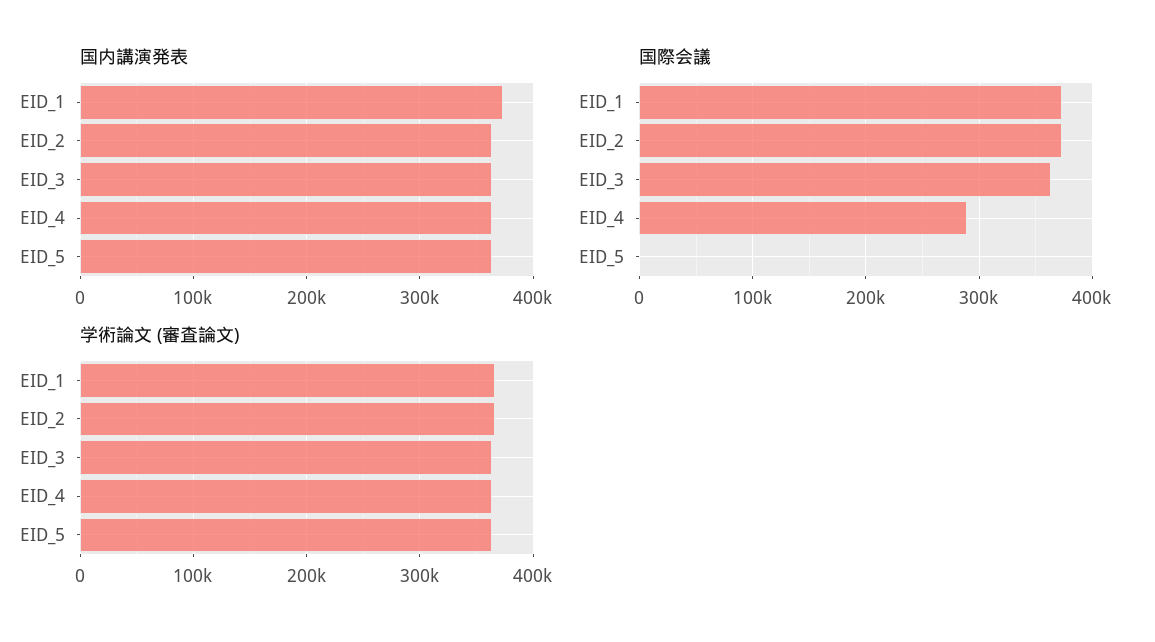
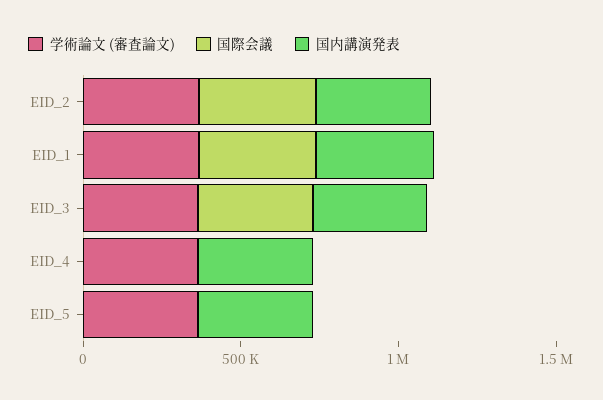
  {
    "国内講演発表": {
      "EID_1": 370000,
      "EID_2": 360000,
      "EID_3": 360000,
      "EID_4": 360000,
      "EID_5": 360000
    },
    "国際会議": {
      "EID_1": 370000,
      "EID_2": 370000,
      "EID_3": 360000,
-     "EID_4": 290000,
+     "EID_4": 0,
      "EID_5": 0
    },
    "学術論文 (審査論文)": {
      "EID_1": 370000,
      "EID_2": 370000,
      "EID_3": 360000,
      "EID_4": 360000,
      "EID_5": 360000
    }
  }

